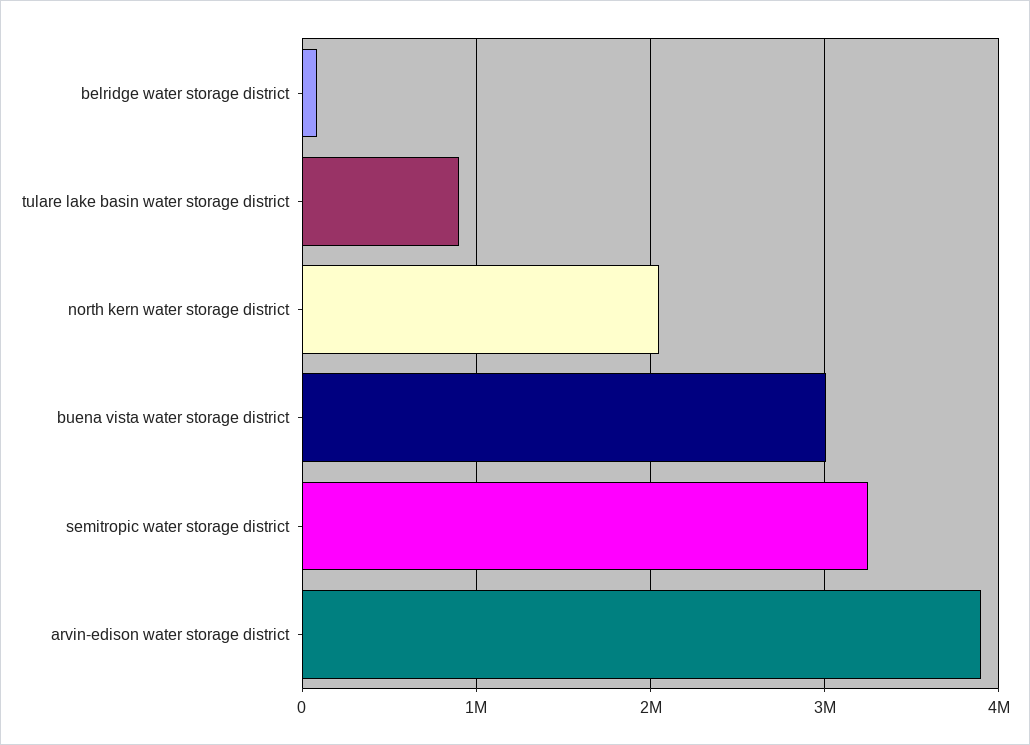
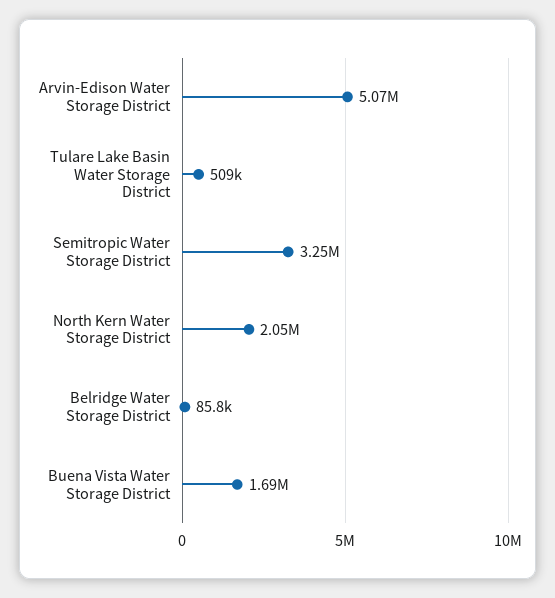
  {
    "belridge water storage district": 85800,
-   "tulare lake basin water storage district": 900000,
+   "tulare lake basin water storage district": 509000,
    "north kern water storage district": 2050000,
-   "buena vista water storage district": 3000000,
+   "buena vista water storage district": 1690000,
    "semitropic water storage district": 3250000,
-   "arvin-edison water storage district": 3900000
+   "arvin-edison water storage district": 5070000
  }

